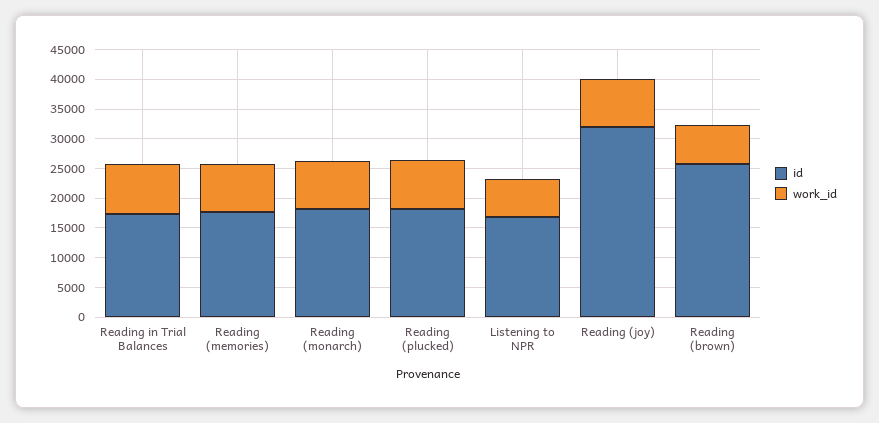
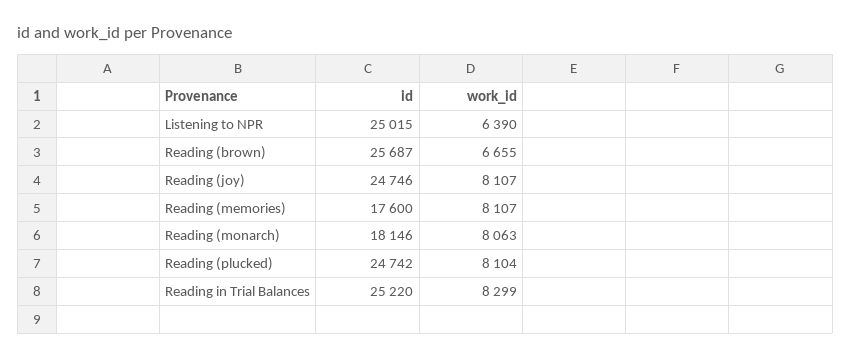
  {
    "id": {
-     "Reading in Trial Balances": 17500,
+     "Reading in Trial Balances": 25220,
      "Reading (memories)": 17600,
      "Reading (monarch)": 18146,
-     "Reading (plucked)": 17500,
+     "Reading (plucked)": 24742,
-     "Listening to NPR": 17500,
+     "Listening to NPR": 25015,
-     "Reading (joy)": 32500,
+     "Reading (joy)": 24746,
      "Reading (brown)": 25687
    },
    "work_id": {
      "Reading in Trial Balances": 8299,
      "Reading (memories)": 8107,
      "Reading (monarch)": 8063,
      "Reading (plucked)": 8104,
      "Listening to NPR": 6390,
      "Reading (joy)": 8107,
      "Reading (brown)": 6655
    }
  }

